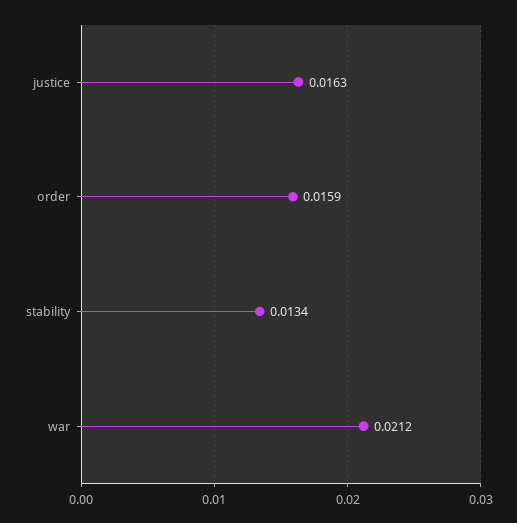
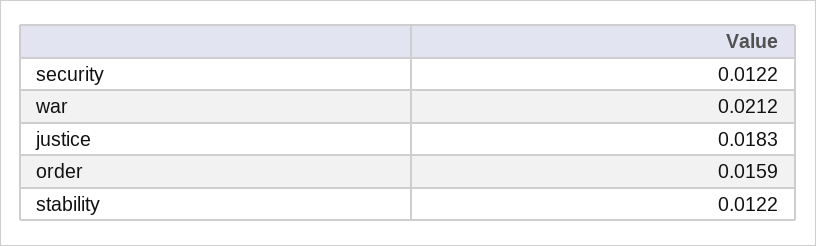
  {
-   "justice": 0.0163,
+   "justice": 0.0183,
    "order": 0.0159,
-   "stability": 0.0134,
+   "stability": 0.0122,
-   "war": 0.0212
+   "war": 0.0212,
+   "security": 0.0122
  }

